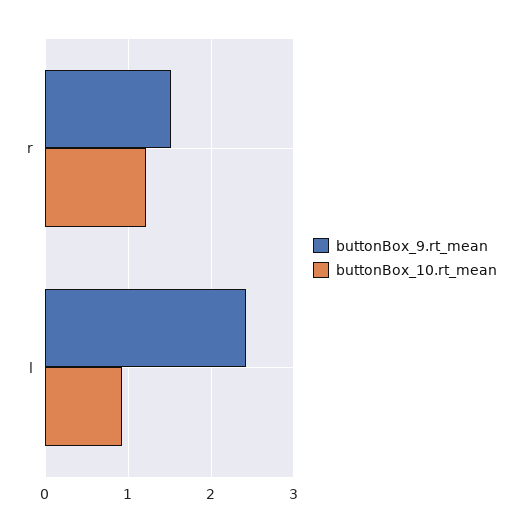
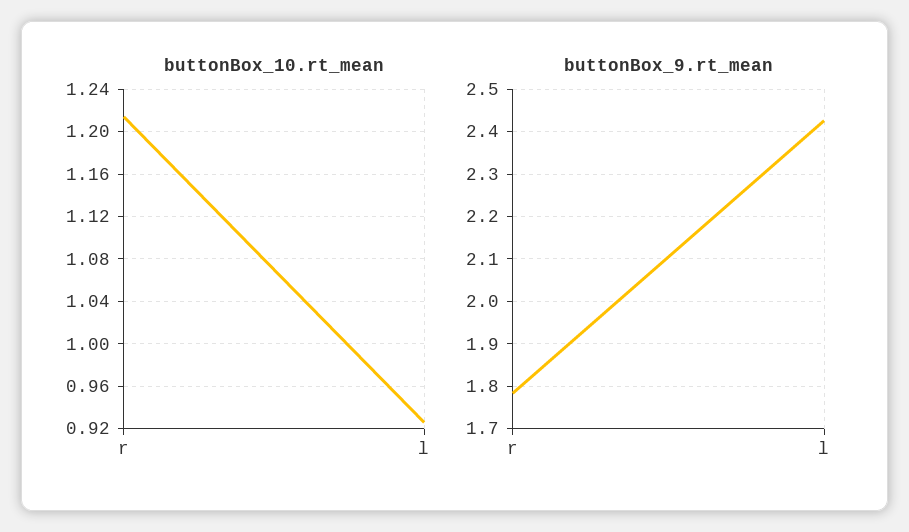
  {
    "buttonBox_9.rt_mean": {
-     "r": 1.5,
+     "r": 1.78,
      "l": 2.42
    },
    "buttonBox_10.rt_mean": {
      "r": 1.21,
      "l": 0.93
    }
  }

